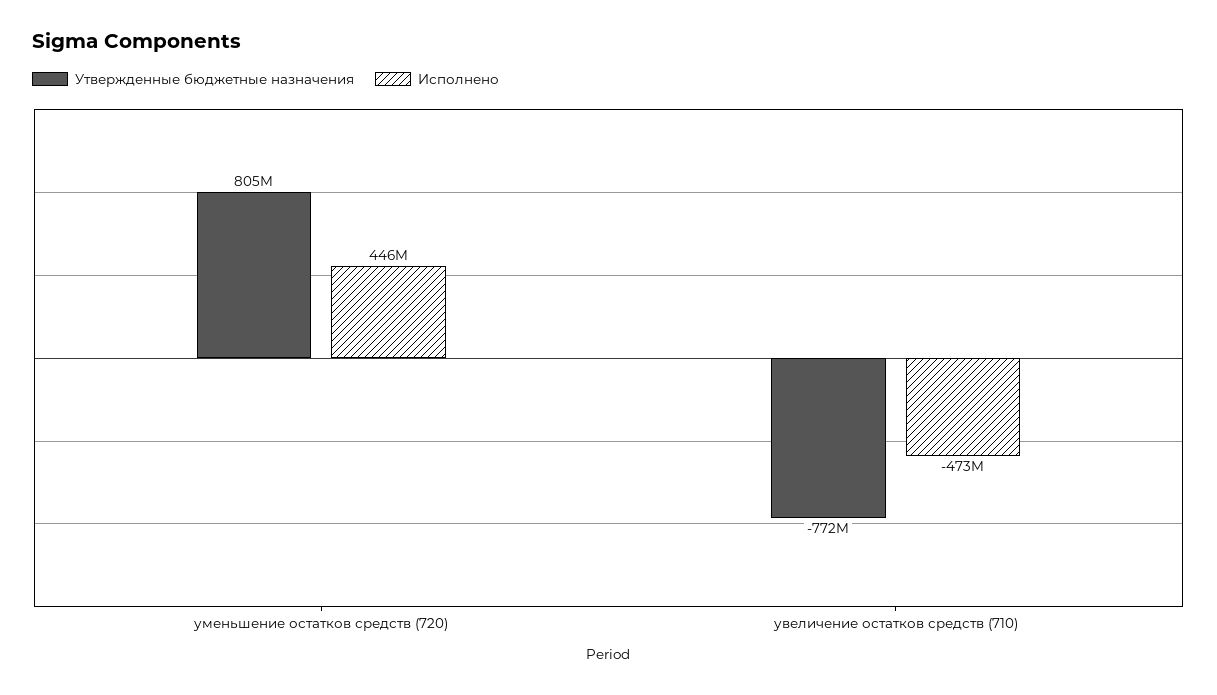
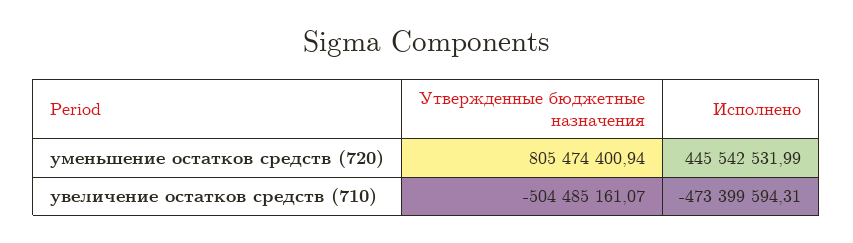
  {
    "Утвержденные бюджетные назначения": {
      "уменьшение остатков средств (720)": 805474400.94,
-     "увеличение остатков средств (710)": -772000000
+     "увеличение остатков средств (710)": -504485161.07
    },
    "Исполнено": {
      "уменьшение остатков средств (720)": 445542531.99,
      "увеличение остатков средств (710)": -473399594.31
    }
  }

